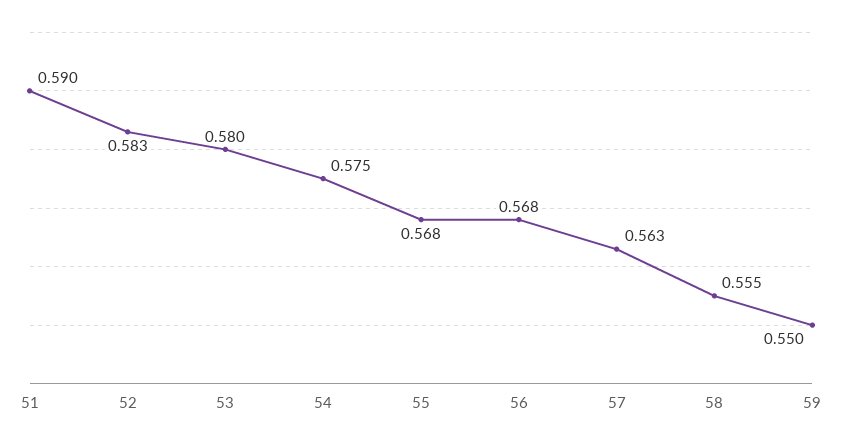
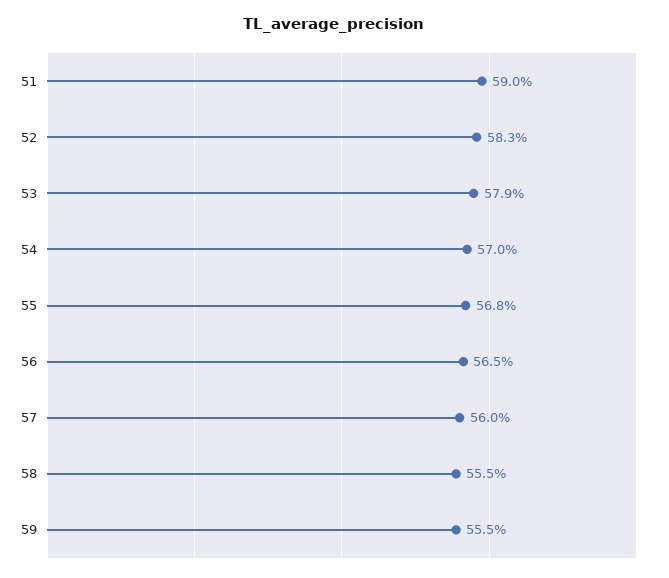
  {
    "51": 0.59,
    "52": 0.583,
-   "53": 0.58,
+   "53": 0.579,
-   "54": 0.575,
+   "54": 0.57,
    "55": 0.568,
-   "56": 0.568,
+   "56": 0.565,
-   "57": 0.563,
+   "57": 0.56,
    "58": 0.555,
-   "59": 0.55
+   "59": 0.555
  }

